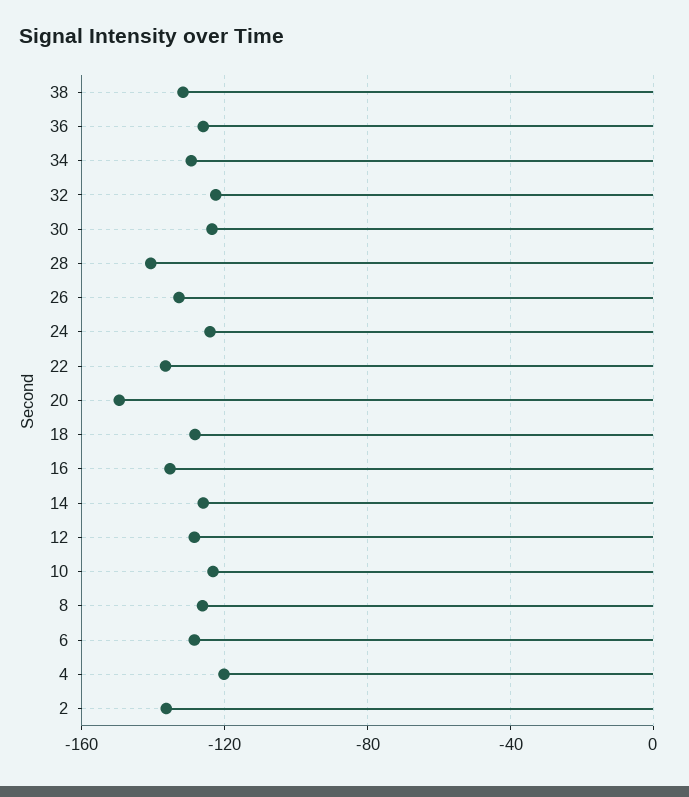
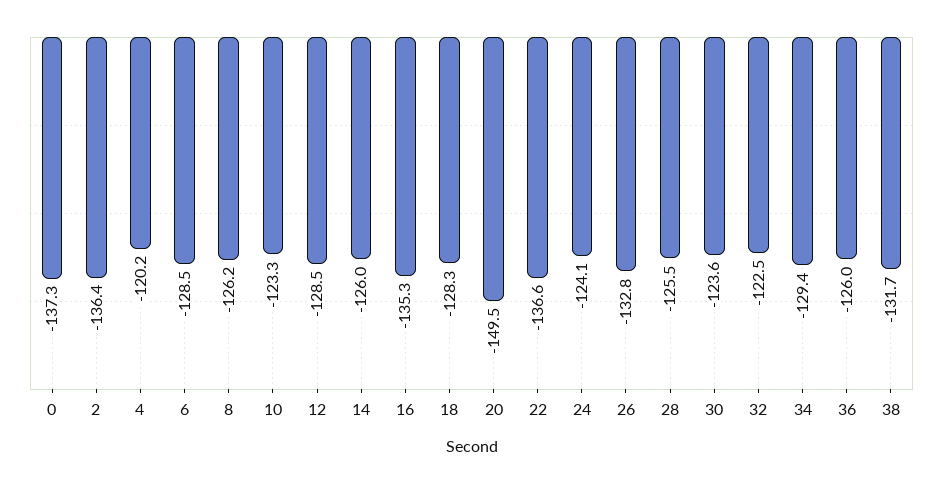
  {
    "38": -131.7,
    "36": -126,
    "34": -129.4,
    "32": -122.5,
    "30": -123.6,
-   "28": -140,
+   "28": -125.5,
    "26": -132.8,
    "24": -124.1,
    "22": -136.6,
    "20": -149.5,
    "18": -128.3,
    "16": -135.3,
    "14": -126,
    "12": -128.5,
    "10": -123.3,
    "8": -126.2,
    "6": -128.5,
    "4": -120.2,
-   "2": -136.4
+   "2": -136.4,
+   "0": -137.3
  }

